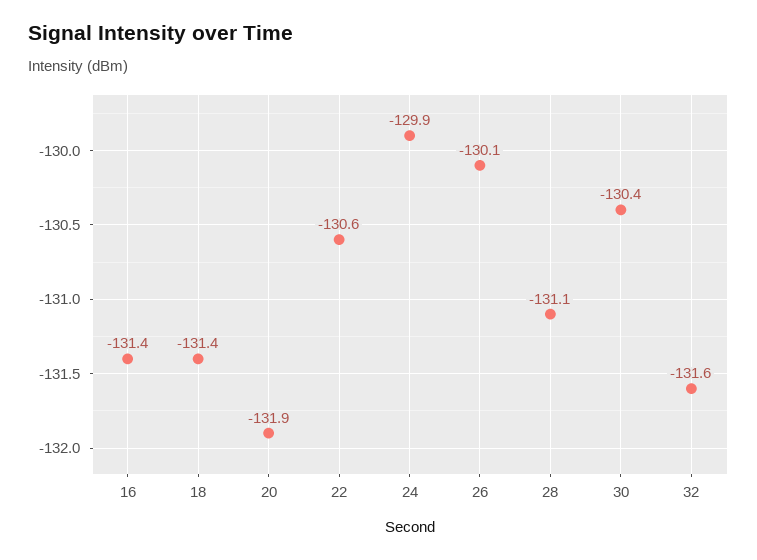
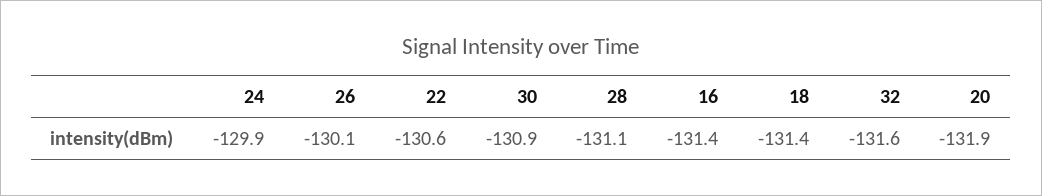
  {
    "16": -131.4,
    "18": -131.4,
    "20": -131.9,
    "22": -130.6,
    "24": -129.9,
    "26": -130.1,
    "28": -131.1,
-   "30": -130.4,
+   "30": -130.9,
    "32": -131.6
  }

